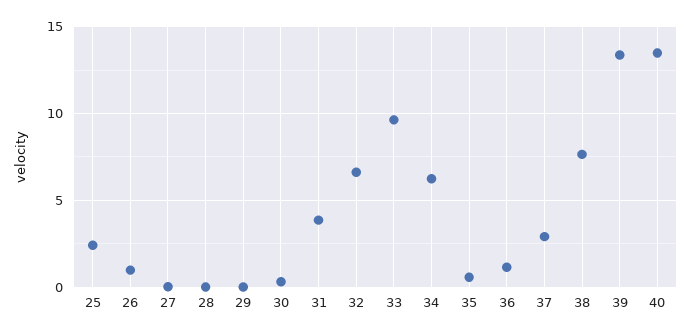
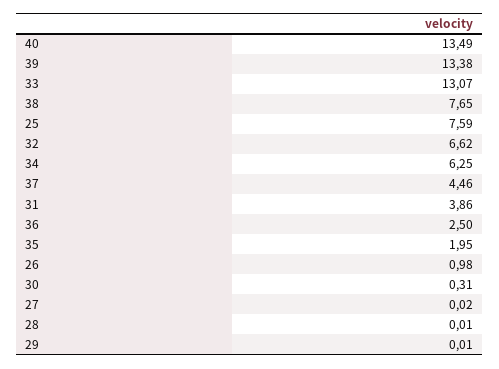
  {
-   "25": 2.5,
+   "25": 7.59,
    "26": 0.98,
    "27": 0.02,
    "28": 0.01,
    "29": 0.01,
    "30": 0.31,
    "31": 3.86,
    "32": 6.62,
-   "33": 9.5,
+   "33": 13.07,
    "34": 6.25,
-   "35": 0.5,
+   "35": 1.95,
-   "36": 1,
+   "36": 2.5,
-   "37": 3,
+   "37": 4.46,
    "38": 7.65,
    "39": 13.38,
    "40": 13.49
  }

